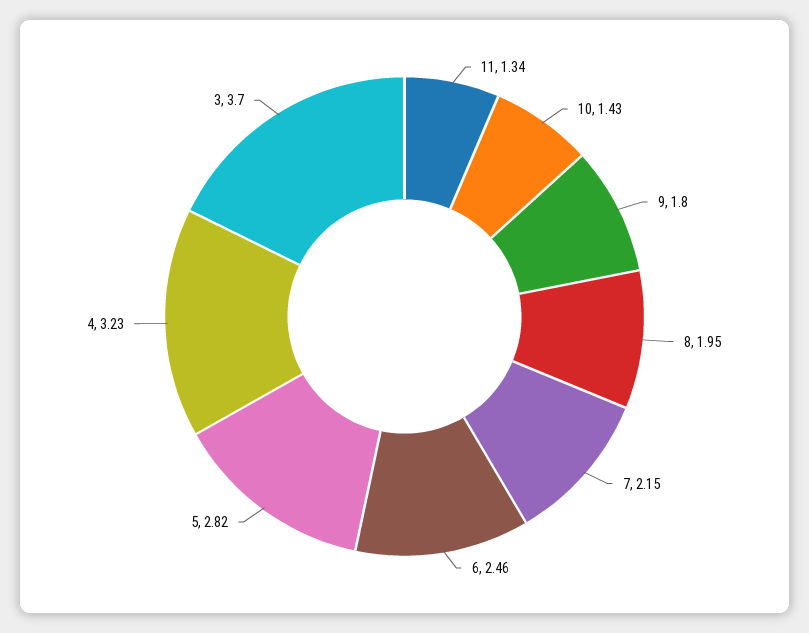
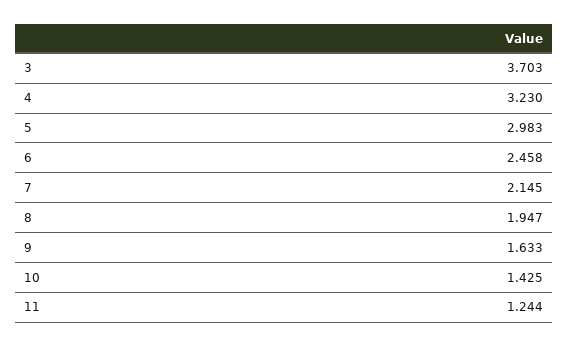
  {
-   "11": 1.34,
+   "11": 1.244,
    "10": 1.425,
-   "9": 1.8,
+   "9": 1.633,
    "8": 1.947,
    "7": 2.145,
    "6": 2.458,
-   "5": 2.82,
+   "5": 2.983,
    "4": 3.23,
    "3": 3.703
  }

